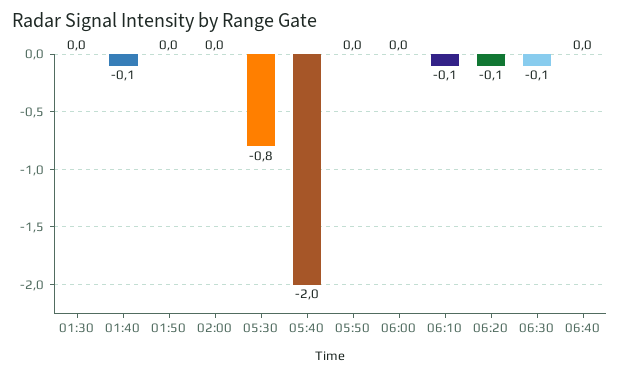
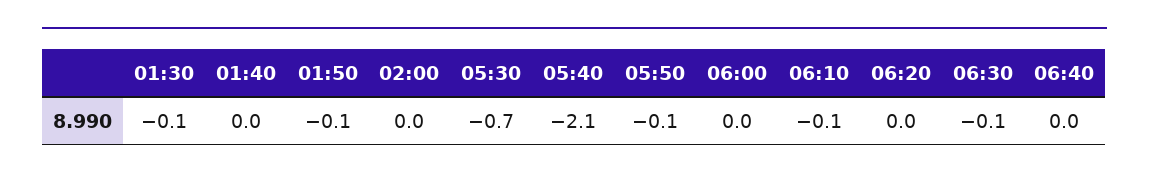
  {
-   "01:30": 0,
+   "01:30": -0.1,
-   "01:40": -0.1,
+   "01:40": 0,
-   "01:50": 0,
+   "01:50": -0.1,
    "02:00": 0,
-   "05:30": -0.8,
+   "05:30": -0.7,
-   "05:40": -2,
+   "05:40": -2.1,
-   "05:50": 0,
+   "05:50": -0.1,
    "06:00": 0,
    "06:10": -0.1,
-   "06:20": -0.1,
+   "06:20": 0,
    "06:30": -0.1,
    "06:40": 0
  }

